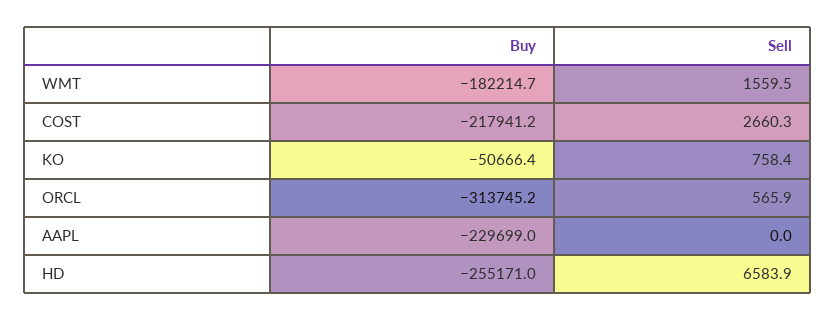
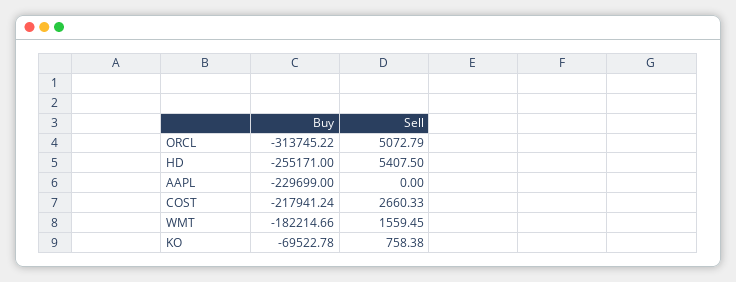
  {
    "Buy": {
      "WMT": -182214.66,
      "COST": -217941.24,
-     "KO": -50666.4,
+     "KO": -69522.78,
      "ORCL": -313745.22,
      "AAPL": -229699,
      "HD": -255171
    },
    "Sell": {
      "WMT": 1559.45,
      "COST": 2660.33,
      "KO": 758.38,
-     "ORCL": 565.9,
+     "ORCL": 5072.79,
      "AAPL": 0,
-     "HD": 6583.9
+     "HD": 5407.5
    }
  }

